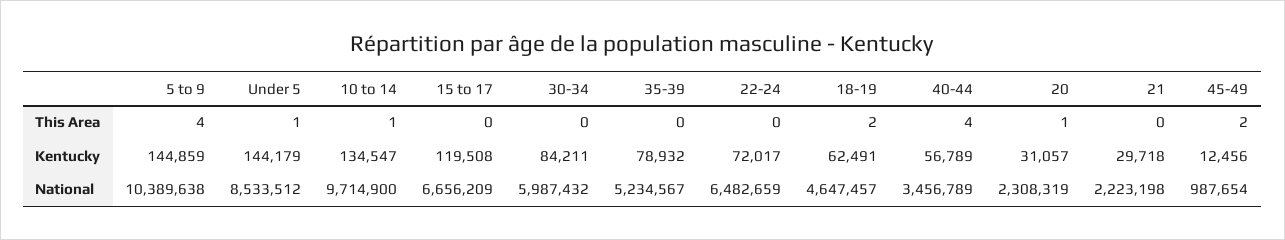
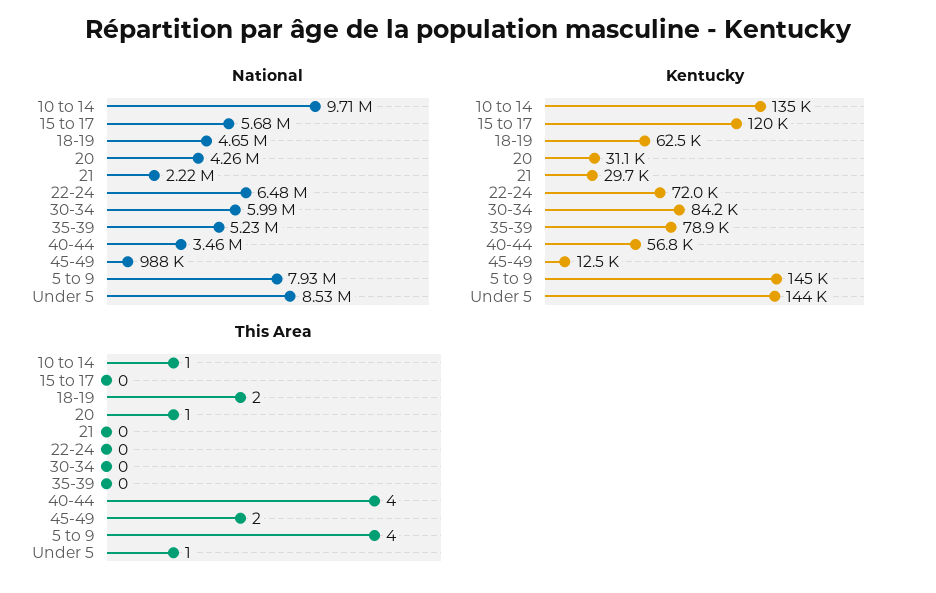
  {
    "This Area": {
      "5 to 9": 4,
      "Under 5": 1,
      "10 to 14": 1,
      "15 to 17": 0,
      "30-34": 0,
      "35-39": 0,
      "22-24": 0,
      "18-19": 2,
      "40-44": 4,
      "20": 1,
      "21": 0,
      "45-49": 2
    },
    "Kentucky": {
      "5 to 9": 144859,
      "Under 5": 144179,
      "10 to 14": 134547,
      "15 to 17": 119508,
      "30-34": 84211,
      "35-39": 78932,
      "22-24": 72017,
      "18-19": 62491,
      "40-44": 56789,
      "20": 31057,
      "21": 29718,
      "45-49": 12456
    },
    "National": {
-     "5 to 9": 10389638,
+     "5 to 9": 7930000,
      "Under 5": 8533512,
      "10 to 14": 9714900,
-     "15 to 17": 6656209,
+     "15 to 17": 5680000,
      "30-34": 5987432,
      "35-39": 5234567,
      "22-24": 6482659,
      "18-19": 4647457,
      "40-44": 3456789,
-     "20": 2308319,
+     "20": 4260000,
      "21": 2223198,
      "45-49": 987654
    }
  }

